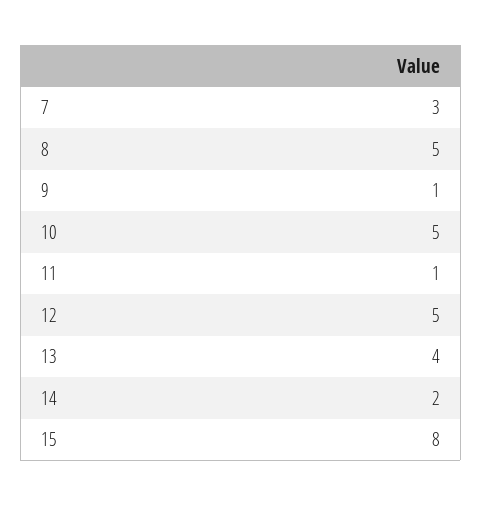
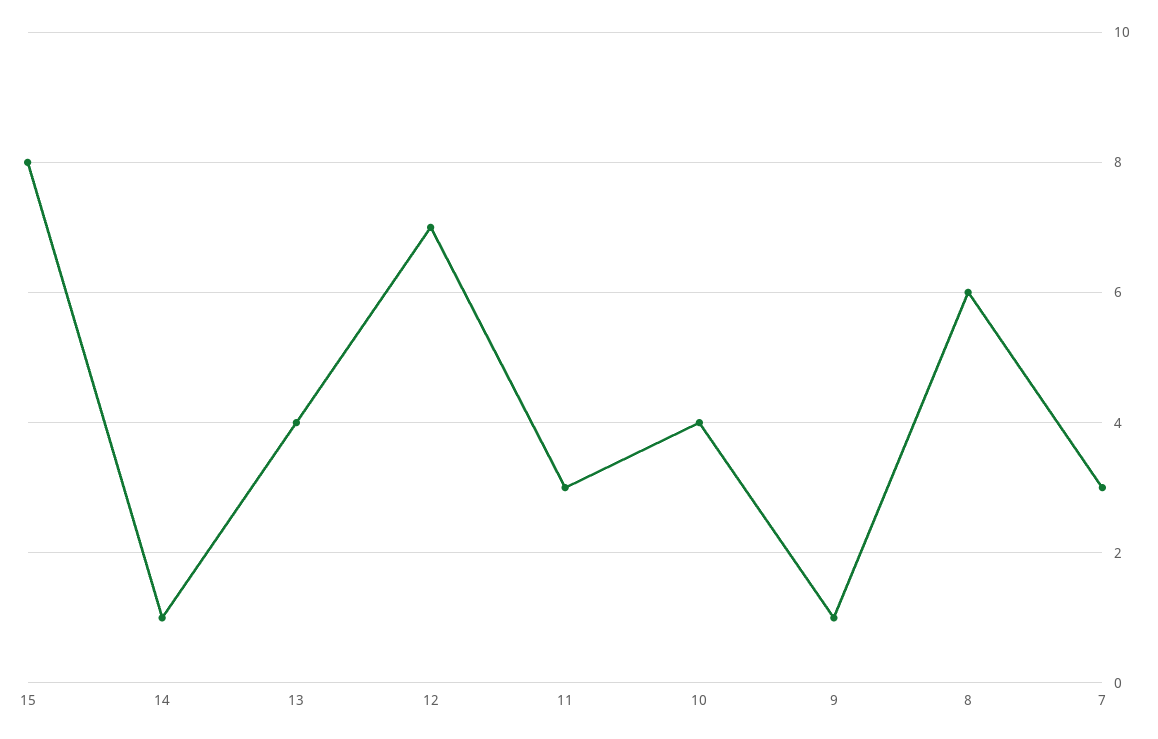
  {
    "7": 3,
-   "8": 5,
+   "8": 6,
    "9": 1,
-   "10": 5,
+   "10": 4,
-   "11": 1,
+   "11": 3,
-   "12": 5,
+   "12": 7,
    "13": 4,
-   "14": 2,
+   "14": 1,
    "15": 8
  }

